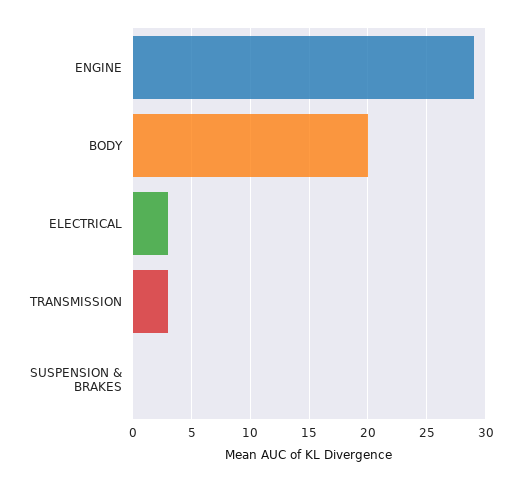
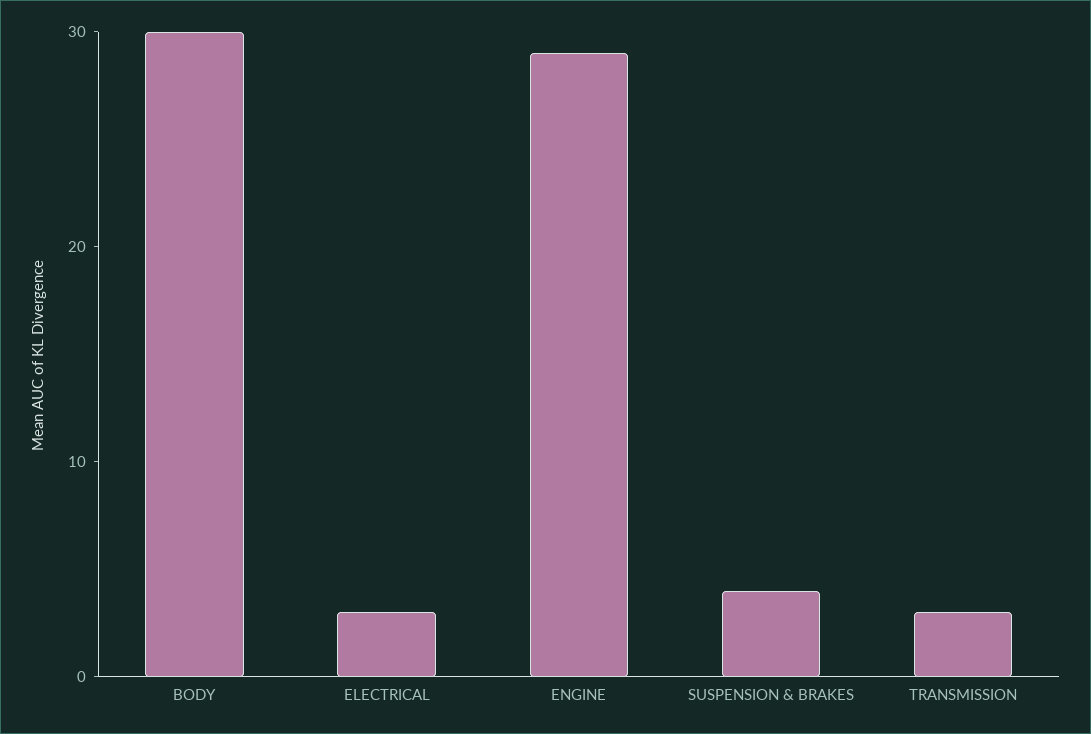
  {
    "ENGINE": 29,
-   "BODY": 20,
+   "BODY": 30,
    "ELECTRICAL": 3,
    "TRANSMISSION": 3,
-   "SUSPENSION & BRAKES": 0
+   "SUSPENSION & BRAKES": 4
  }

